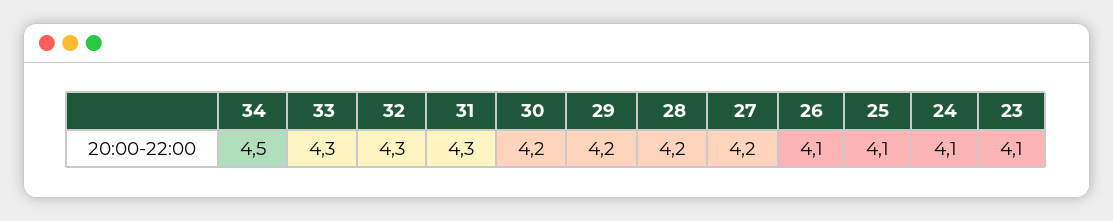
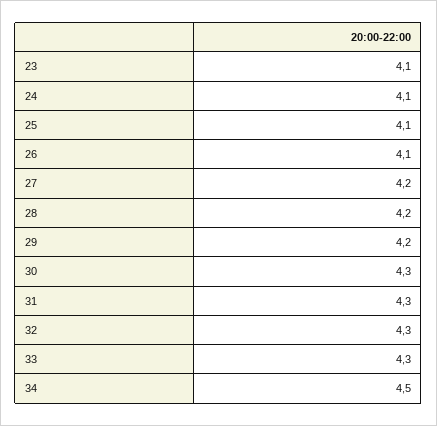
  {
    "34": 4.5,
    "33": 4.3,
    "32": 4.3,
    "31": 4.3,
-   "30": 4.2,
+   "30": 4.3,
    "29": 4.2,
    "28": 4.2,
    "27": 4.2,
    "26": 4.1,
    "25": 4.1,
    "24": 4.1,
    "23": 4.1
  }

